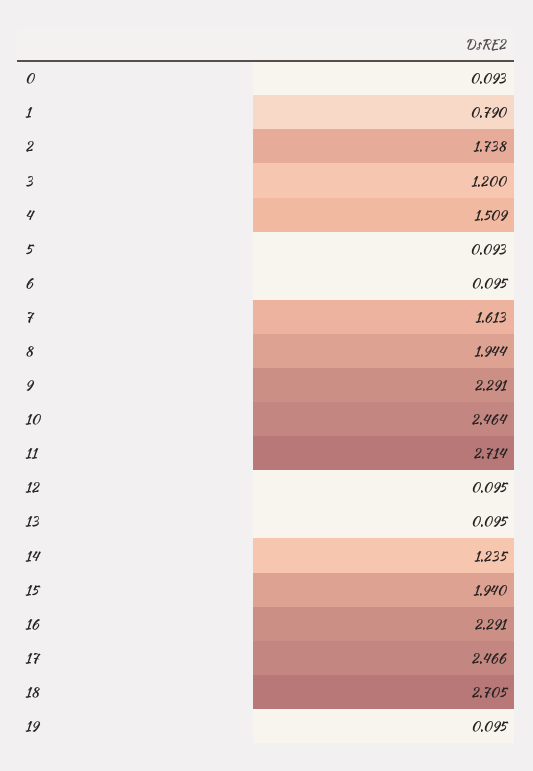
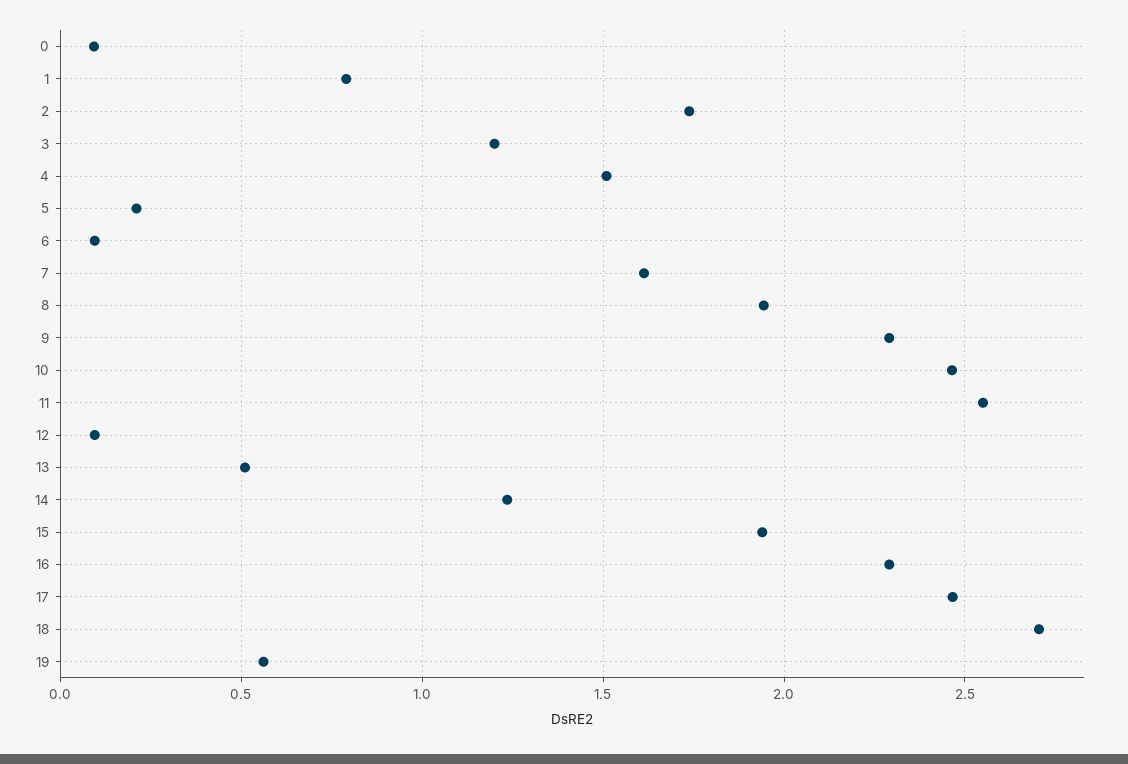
  {
    "0": 0.093,
    "1": 0.79,
    "2": 1.738,
    "3": 1.2,
    "4": 1.509,
-   "5": 0.093,
+   "5": 0.2,
    "6": 0.095,
    "7": 1.613,
    "8": 1.944,
    "9": 2.291,
    "10": 2.464,
-   "11": 2.714,
+   "11": 2.55,
    "12": 0.095,
-   "13": 0.095,
+   "13": 0.5,
    "14": 1.235,
    "15": 1.94,
    "16": 2.291,
    "17": 2.466,
    "18": 2.705,
-   "19": 0.095
+   "19": 0.55
  }

